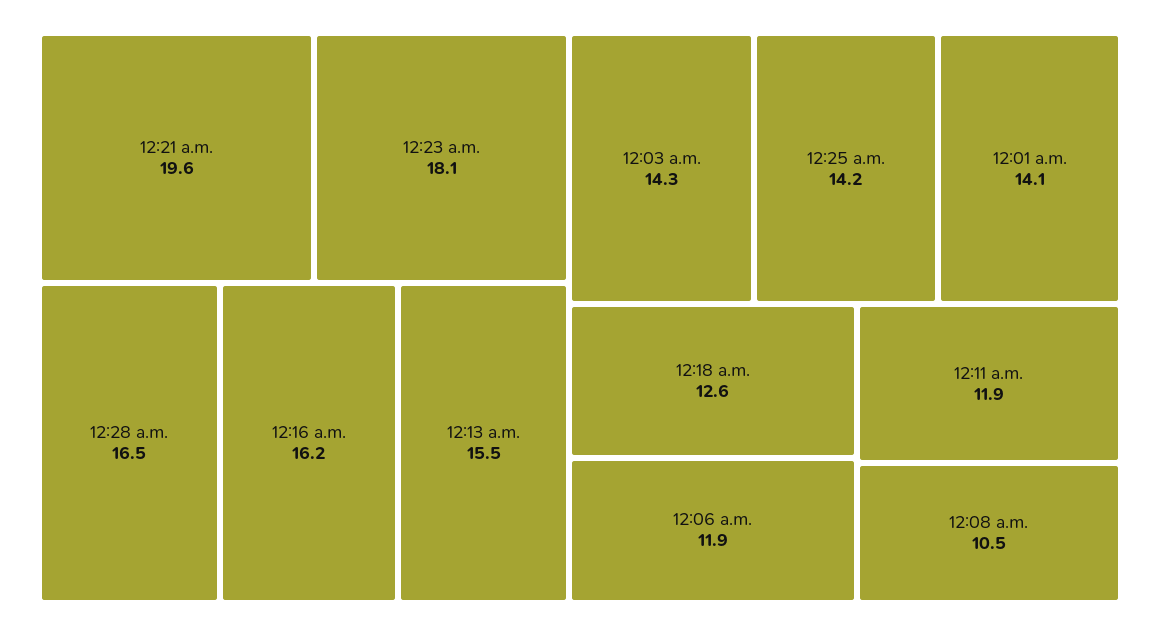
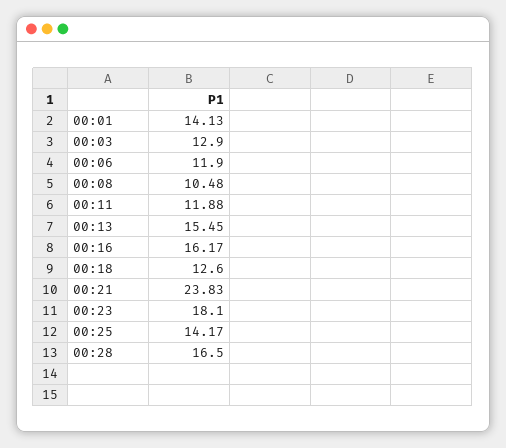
  {
-   "12:21 a.m.": 19.6,
+   "12:21 a.m.": 23.83,
    "12:23 a.m.": 18.1,
    "12:28 a.m.": 16.5,
    "12:16 a.m.": 16.17,
    "12:13 a.m.": 15.45,
-   "12:03 a.m.": 14.3,
+   "12:03 a.m.": 12.9,
    "12:25 a.m.": 14.17,
    "12:01 a.m.": 14.13,
    "12:18 a.m.": 12.6,
    "12:06 a.m.": 11.9,
    "12:11 a.m.": 11.88,
    "12:08 a.m.": 10.48
  }

